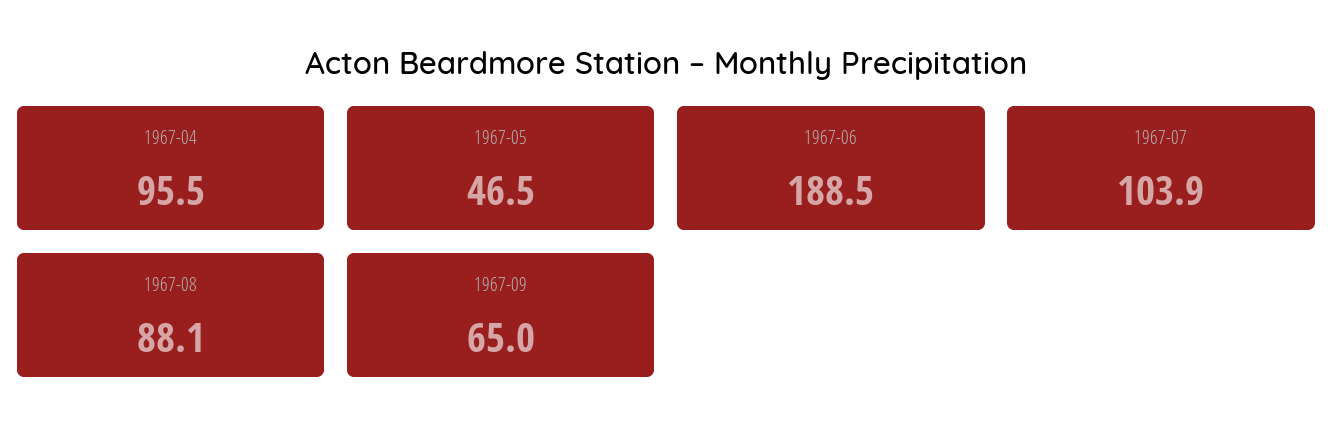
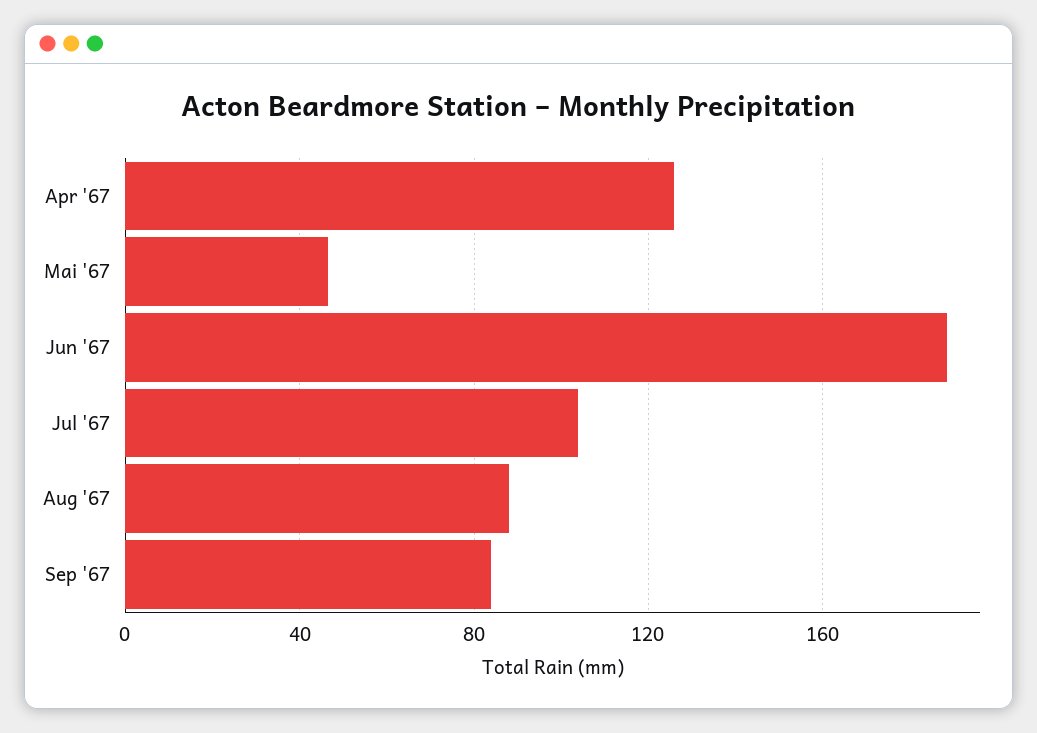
  {
-   "1967-04": 95.5,
+   "1967-04": 125,
    "1967-05": 46.5,
    "1967-06": 188.5,
    "1967-07": 103.9,
    "1967-08": 88.1,
-   "1967-09": 65
+   "1967-09": 85
  }

